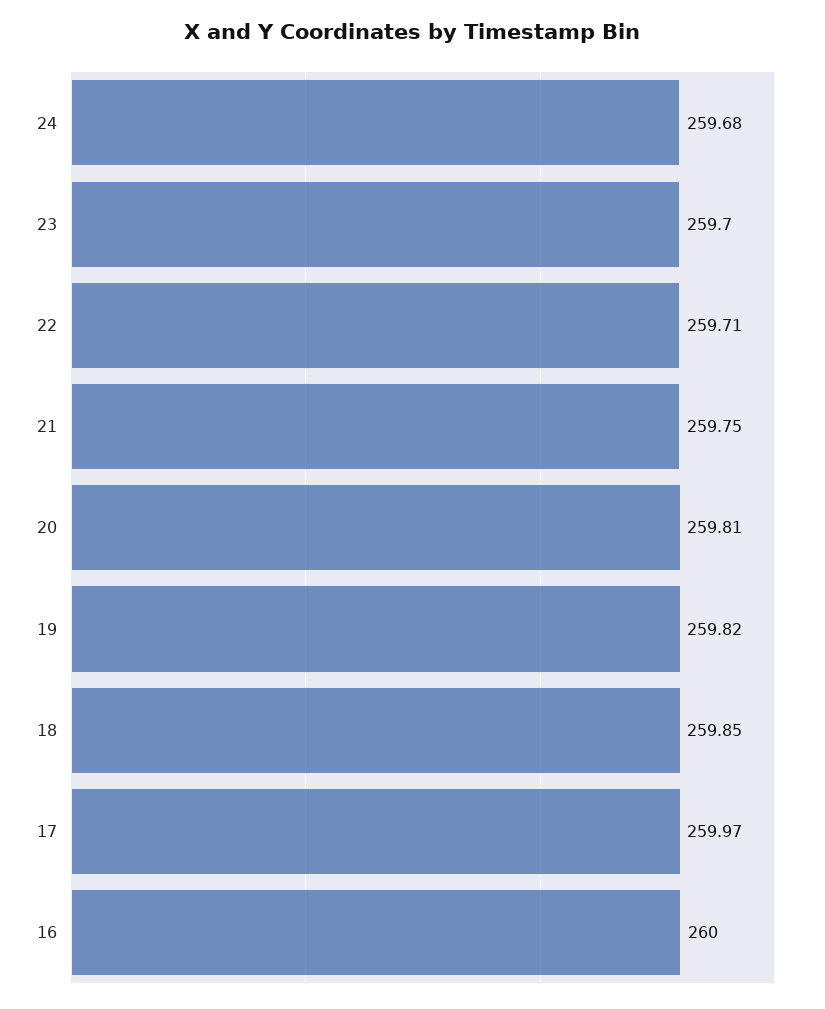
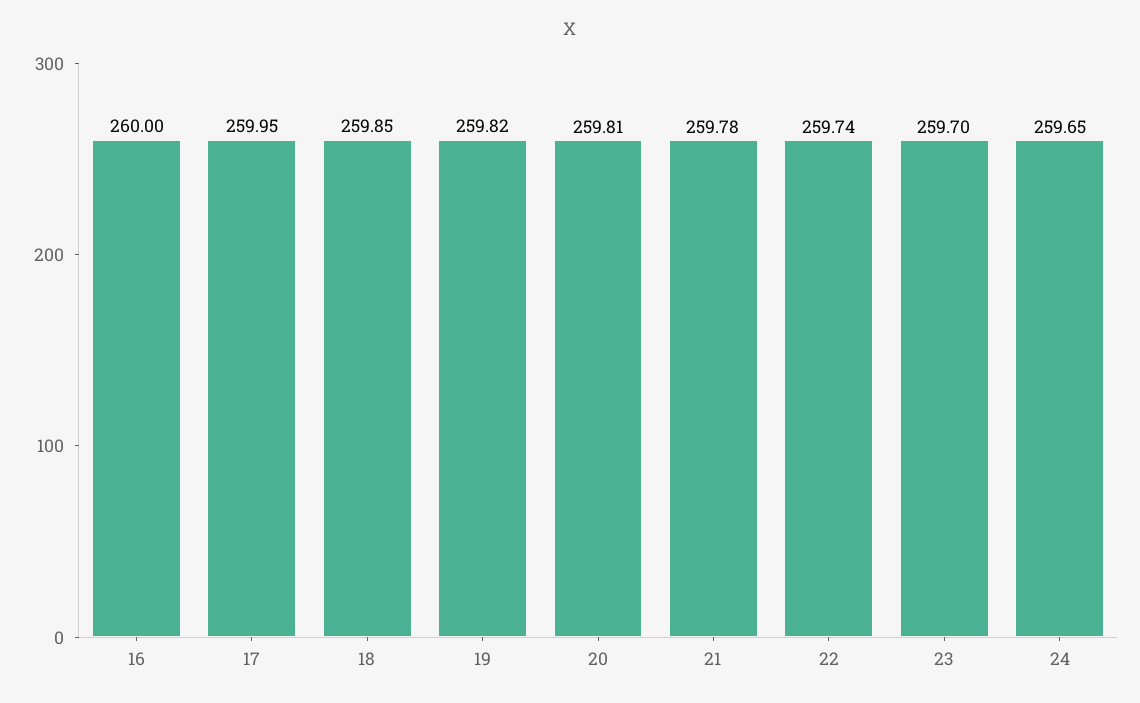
  {
-   "24": 259.68,
+   "24": 259.65,
    "23": 259.7,
-   "22": 259.71,
+   "22": 259.74,
-   "21": 259.75,
+   "21": 259.78,
    "20": 259.81,
    "19": 259.82,
    "18": 259.85,
-   "17": 259.97,
+   "17": 259.95,
    "16": 260
  }

